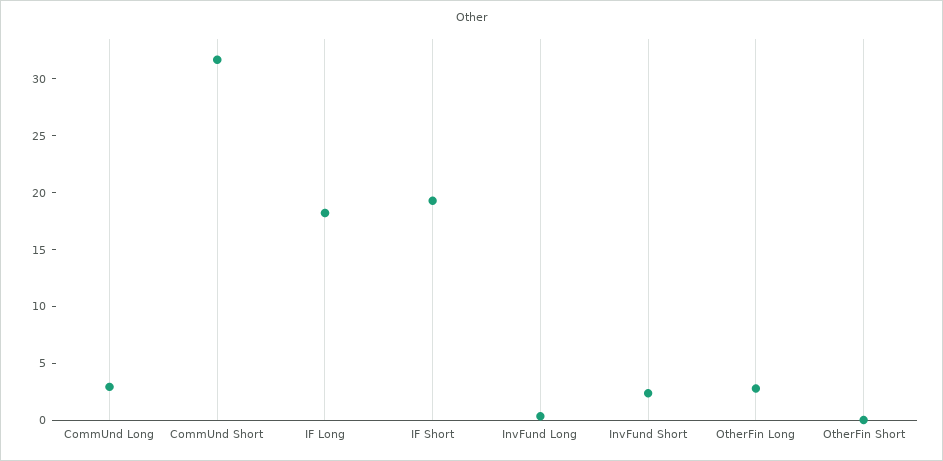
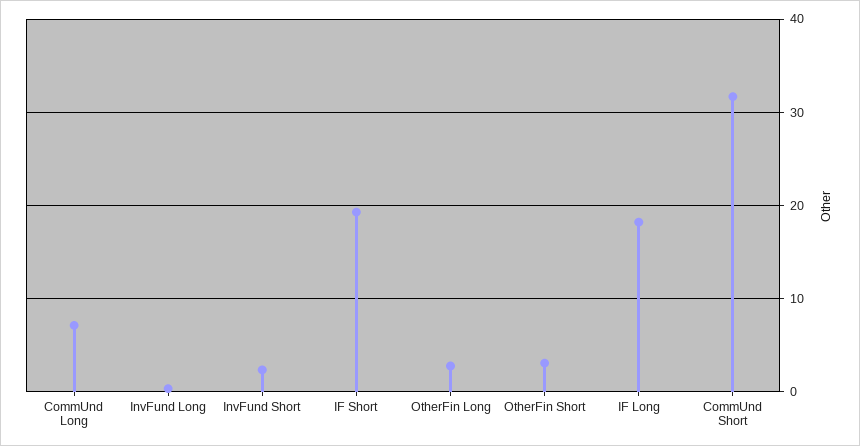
  {
-   "CommUnd Long": 3,
+   "CommUnd Long": 7,
    "CommUnd Short": 32,
    "IF Long": 18,
    "IF Short": 19,
    "InvFund Long": 0,
    "InvFund Short": 2,
    "OtherFin Long": 3,
-   "OtherFin Short": 0
+   "OtherFin Short": 3
  }

